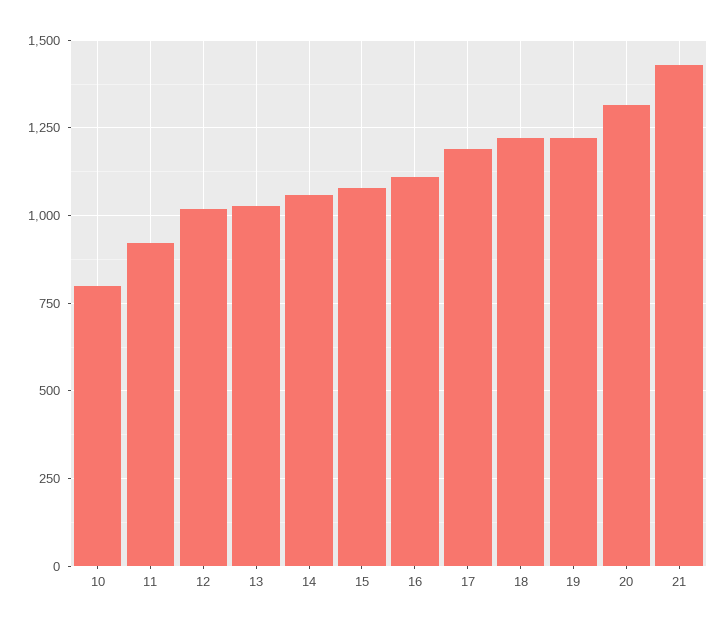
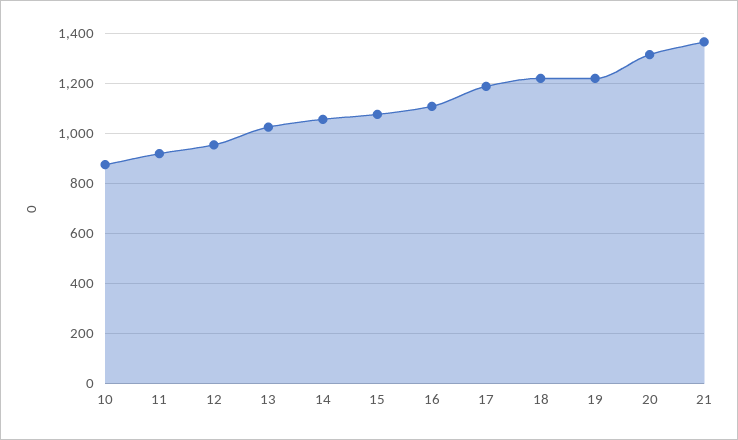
  {
-   "10": 800,
+   "10": 875,
    "11": 925,
-   "12": 1025,
+   "12": 950,
    "13": 1025,
    "14": 1050,
    "15": 1075,
    "16": 1100,
    "17": 1200,
    "18": 1225,
    "19": 1225,
    "20": 1325,
-   "21": 1425
+   "21": 1375
  }

